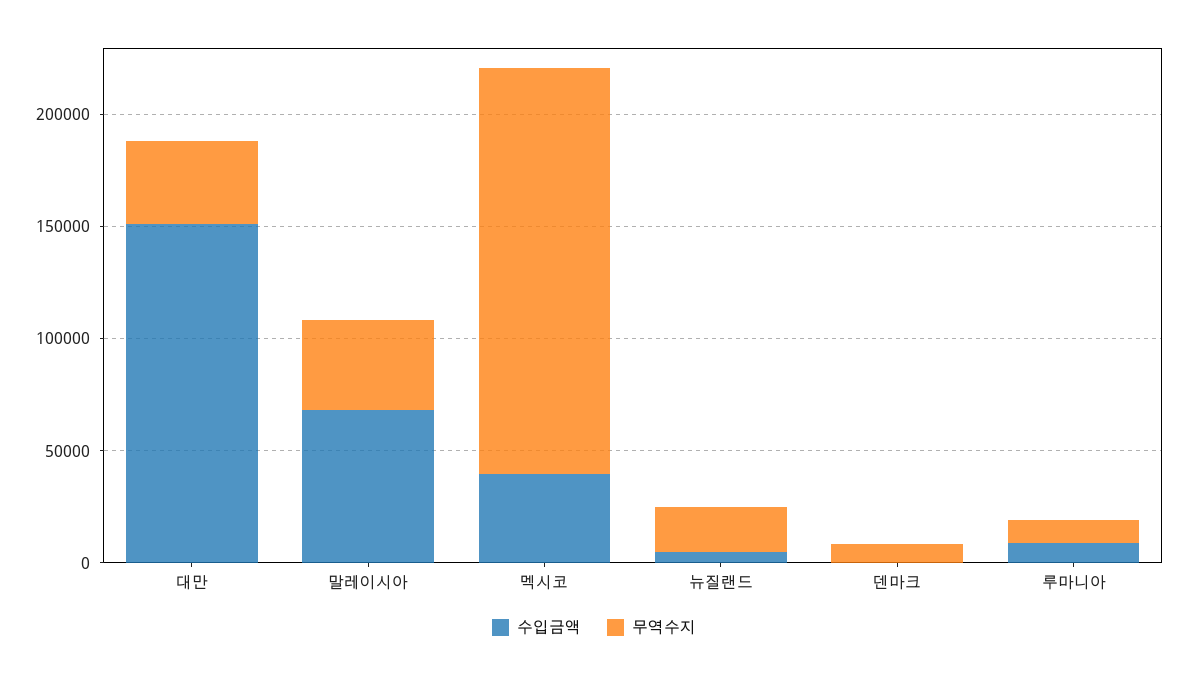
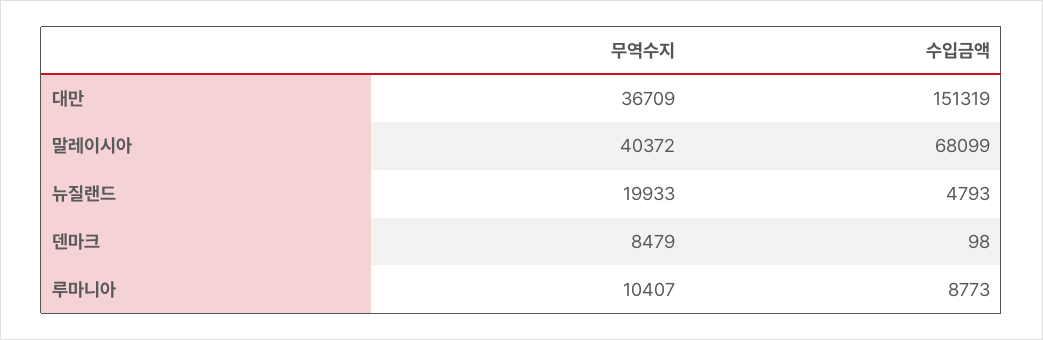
  {
    "수입금액": {
      "대만": 151319,
      "말레이시아": 68099,
-     "멕시코": 40000,
      "뉴질랜드": 4793,
      "덴마크": 98,
      "루마니아": 8773
    },
    "무역수지": {
      "대만": 36709,
      "말레이시아": 40372,
-     "멕시코": 180000,
      "뉴질랜드": 19933,
      "덴마크": 8479,
      "루마니아": 10407
    }
  }

